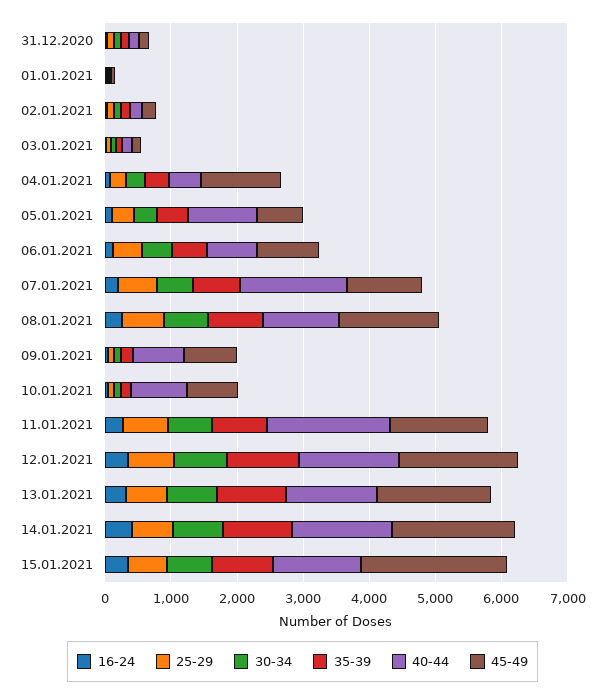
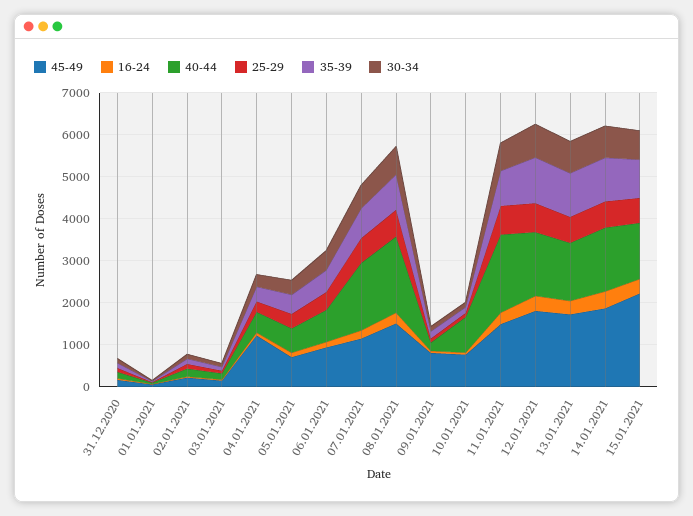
  {
    "16-24": {
      "31.12.2020": 0,
      "01.01.2021": 0,
      "02.01.2021": 0,
      "03.01.2021": 0,
      "04.01.2021": 0,
      "05.01.2021": 200,
      "06.01.2021": 200,
      "07.01.2021": 200,
      "08.01.2021": 200,
      "09.01.2021": 0,
      "10.01.2021": 0,
      "11.01.2021": 200,
      "12.01.2021": 400,
      "13.01.2021": 400,
      "14.01.2021": 400,
      "15.01.2021": 400
    },
    "25-29": {
      "31.12.2020": 0,
      "01.01.2021": 0,
      "02.01.2021": 200,
      "03.01.2021": 0,
      "04.01.2021": 200,
      "05.01.2021": 400,
      "06.01.2021": 400,
      "07.01.2021": 600,
      "08.01.2021": 600,
      "09.01.2021": 0,
      "10.01.2021": 0,
      "11.01.2021": 600,
      "12.01.2021": 600,
      "13.01.2021": 600,
      "14.01.2021": 600,
      "15.01.2021": 600
    },
    "30-34": {
      "31.12.2020": 200,
      "01.01.2021": 0,
      "02.01.2021": 200,
      "03.01.2021": 0,
      "04.01.2021": 200,
      "05.01.2021": 400,
      "06.01.2021": 400,
      "07.01.2021": 600,
      "08.01.2021": 600,
      "09.01.2021": 200,
      "10.01.2021": 200,
      "11.01.2021": 600,
      "12.01.2021": 800,
      "13.01.2021": 800,
      "14.01.2021": 800,
      "15.01.2021": 600
    },
    "35-39": {
      "31.12.2020": 200,
      "01.01.2021": 0,
      "02.01.2021": 200,
      "03.01.2021": 0,
      "04.01.2021": 400,
      "05.01.2021": 400,
      "06.01.2021": 600,
      "07.01.2021": 800,
      "08.01.2021": 800,
      "09.01.2021": 200,
      "10.01.2021": 200,
      "11.01.2021": 800,
      "12.01.2021": 1000,
      "13.01.2021": 1000,
      "14.01.2021": 1000,
      "15.01.2021": 1000
    },
    "40-44": {
      "31.12.2020": 200,
      "01.01.2021": 0,
      "02.01.2021": 200,
      "03.01.2021": 200,
      "04.01.2021": 400,
-     "05.01.2021": 1000,
+     "05.01.2021": 600,
      "06.01.2021": 800,
      "07.01.2021": 1600,
-     "08.01.2021": 1200,
+     "08.01.2021": 1800,
-     "09.01.2021": 800,
+     "09.01.2021": 200,
      "10.01.2021": 800,
      "11.01.2021": 1800,
      "12.01.2021": 1600,
      "13.01.2021": 1400,
      "14.01.2021": 1600,
      "15.01.2021": 1400
    },
    "45-49": {
      "31.12.2020": 200,
      "01.01.2021": 0,
      "02.01.2021": 200,
      "03.01.2021": 200,
      "04.01.2021": 1200,
      "05.01.2021": 800,
      "06.01.2021": 1000,
      "07.01.2021": 1200,
      "08.01.2021": 1600,
      "09.01.2021": 800,
      "10.01.2021": 800,
      "11.01.2021": 1400,
      "12.01.2021": 1800,
      "13.01.2021": 1800,
      "14.01.2021": 1800,
      "15.01.2021": 2200
    }
  }

